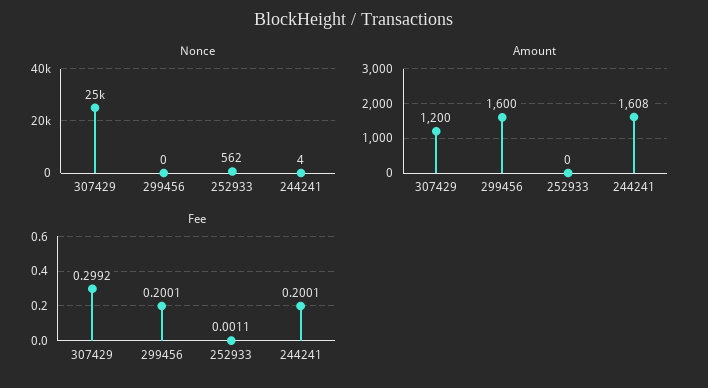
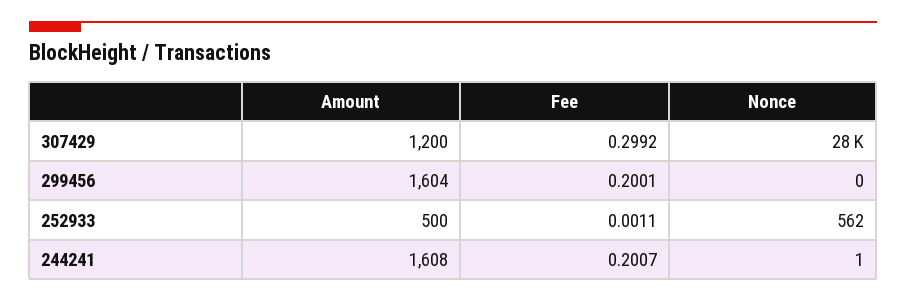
  {
    "Nonce": {
-     "307429": 25000,
+     "307429": 28000,
      "299456": 0,
      "252933": 562,
-     "244241": 4
+     "244241": 1
    },
    "Amount": {
      "307429": 1200,
-     "299456": 1600,
+     "299456": 1604,
-     "252933": 0,
+     "252933": 500,
      "244241": 1608
    },
    "Fee": {
      "307429": 0.2992,
      "299456": 0.2001,
      "252933": 0.0011,
-     "244241": 0.2001
+     "244241": 0.2007
    }
  }

